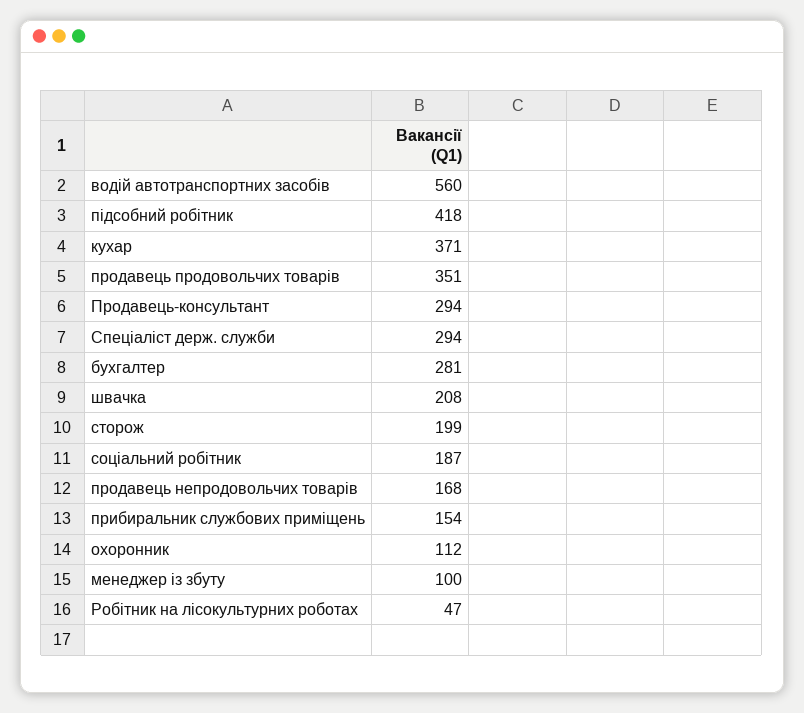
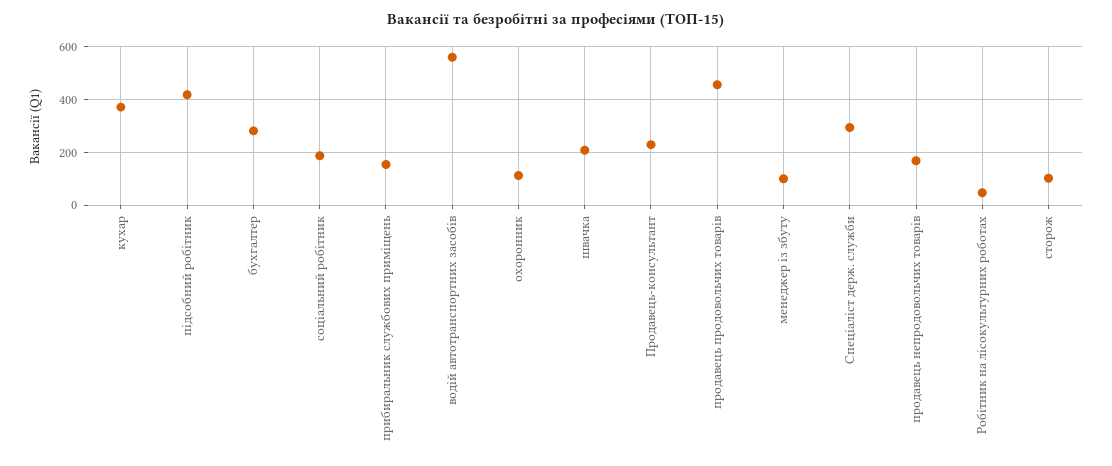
  {
    "водій автотранспортних засобів": 560,
    "підсобний робітник": 418,
    "кухар": 371,
-   "продавець продовольчих товарів": 351,
+   "продавець продовольчих товарів": 450,
-   "Продавець-консультант": 294,
+   "Продавець-консультант": 225,
    "Спеціаліст держ. служби": 294,
    "бухгалтер": 281,
    "швачка": 208,
-   "сторож": 199,
+   "сторож": 100,
    "соціальний робітник": 187,
    "продавець непродовольчих товарів": 168,
    "прибиральник службових приміщень": 154,
    "охоронник": 112,
    "менеджер із збуту": 100,
    "Робітник на лісокультурних роботах": 47
  }

